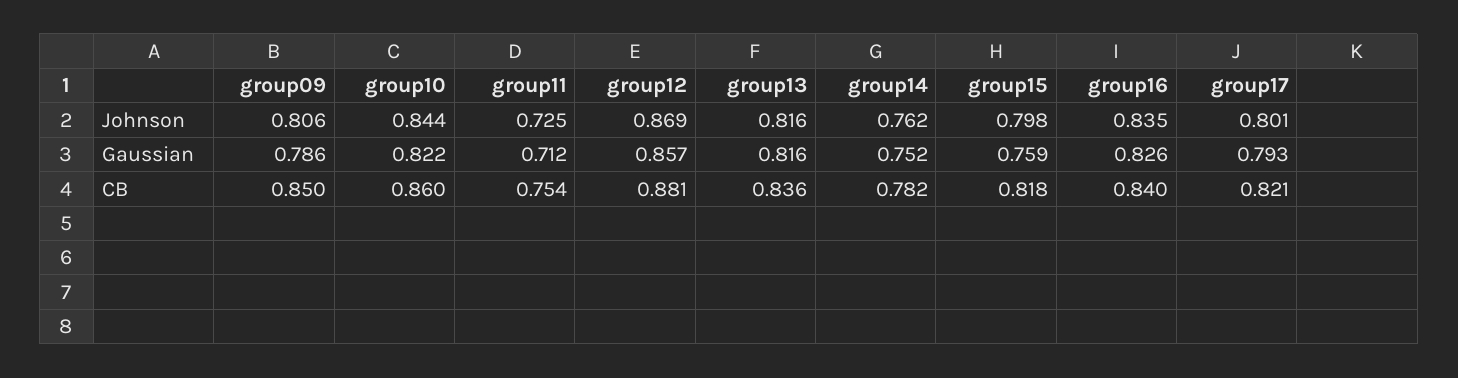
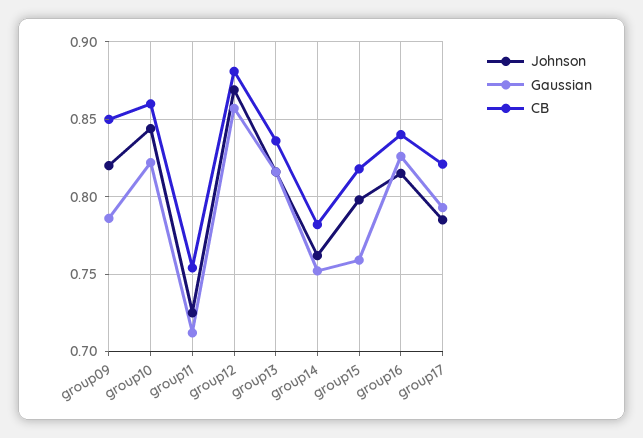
  {
    "Johnson": {
-     "group09": 0.806,
+     "group09": 0.82,
      "group10": 0.844,
      "group11": 0.725,
      "group12": 0.869,
      "group13": 0.816,
      "group14": 0.762,
      "group15": 0.798,
-     "group16": 0.835,
+     "group16": 0.815,
-     "group17": 0.801
+     "group17": 0.785
    },
    "Gaussian": {
      "group09": 0.786,
      "group10": 0.822,
      "group11": 0.712,
      "group12": 0.857,
      "group13": 0.816,
      "group14": 0.752,
      "group15": 0.759,
      "group16": 0.826,
      "group17": 0.793
    },
    "CB": {
      "group09": 0.85,
      "group10": 0.86,
      "group11": 0.754,
      "group12": 0.881,
      "group13": 0.836,
      "group14": 0.782,
      "group15": 0.818,
      "group16": 0.84,
      "group17": 0.821
    }
  }

